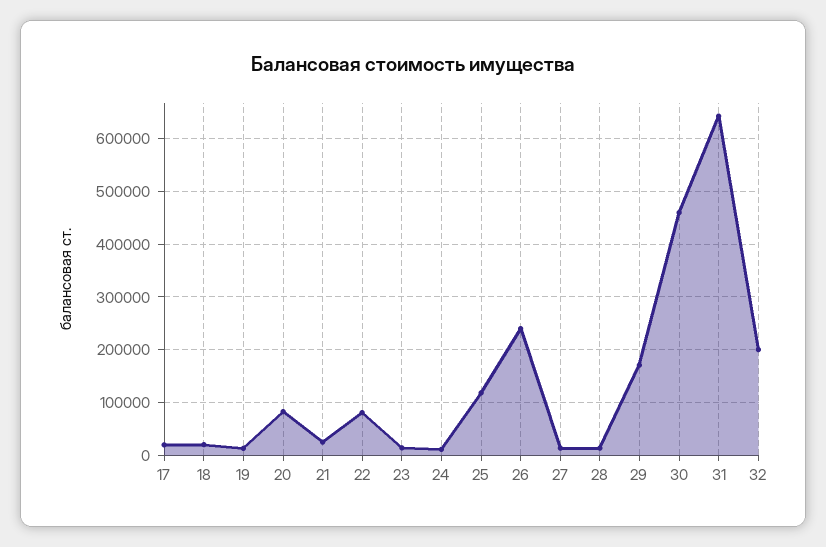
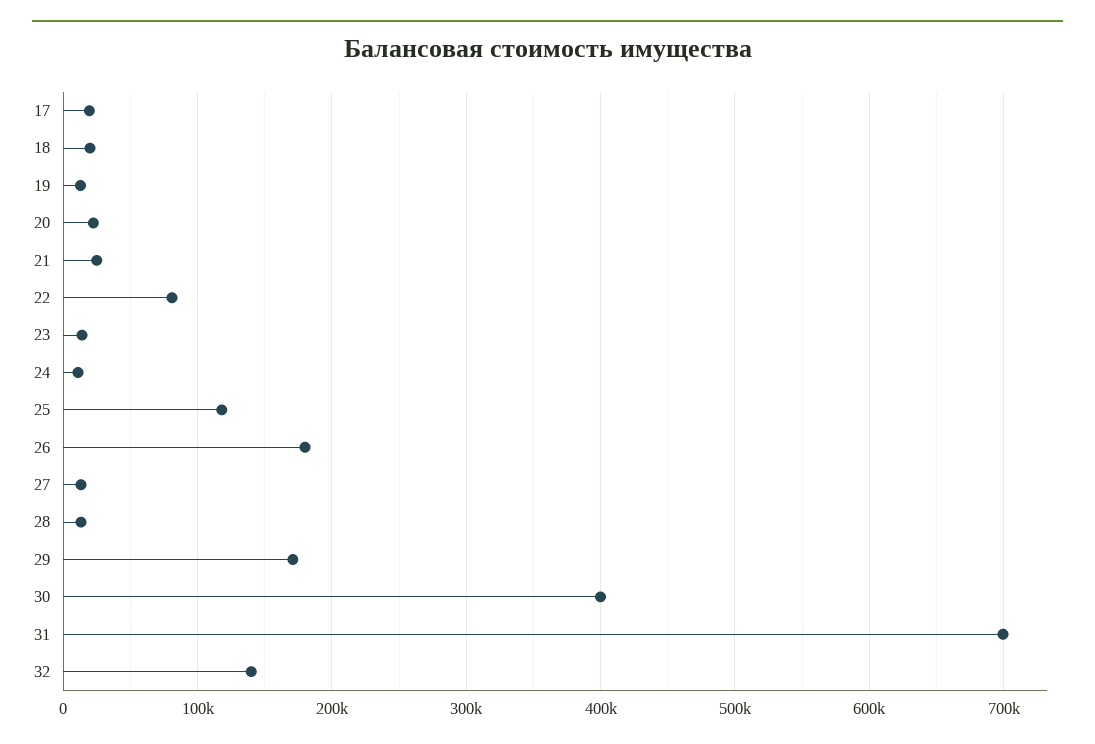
  {
    "17": 20000,
    "18": 20000,
    "19": 10000,
-   "20": 80000,
+   "20": 20000,
    "21": 30000,
    "22": 80000,
    "23": 10000,
    "24": 10000,
    "25": 120000,
-   "26": 240000,
+   "26": 180000,
    "27": 10000,
    "28": 10000,
    "29": 170000,
-   "30": 460000,
+   "30": 400000,
-   "31": 640000,
+   "31": 700000,
-   "32": 200000
+   "32": 140000
  }

